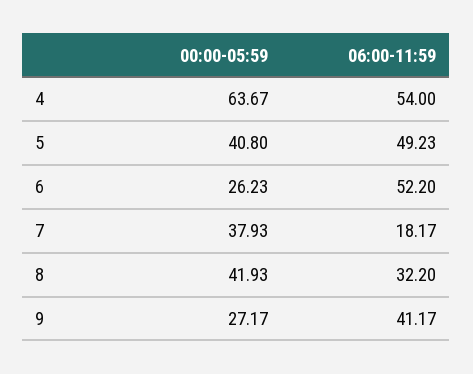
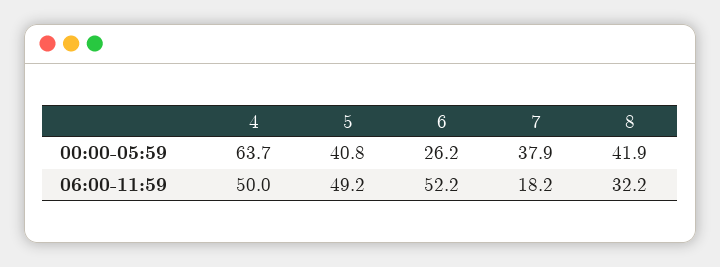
  {
    "00:00-05:59": {
      "4": 63.67,
      "5": 40.8,
      "6": 26.23,
      "7": 37.93,
-     "8": 41.93,
+     "8": 41.93
-     "9": 27.17
    },
    "06:00-11:59": {
-     "4": 54,
+     "4": 50,
      "5": 49.23,
      "6": 52.2,
      "7": 18.17,
-     "8": 32.2,
+     "8": 32.2
-     "9": 41.17
    }
  }

